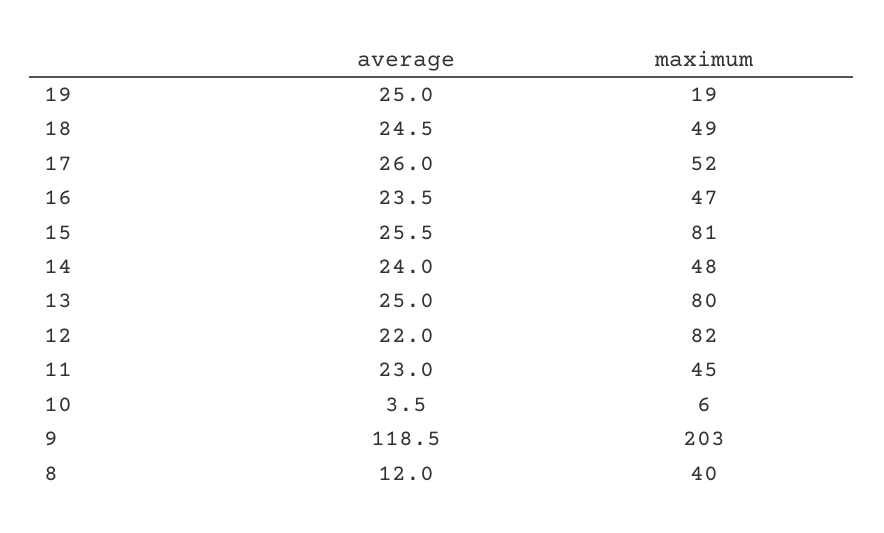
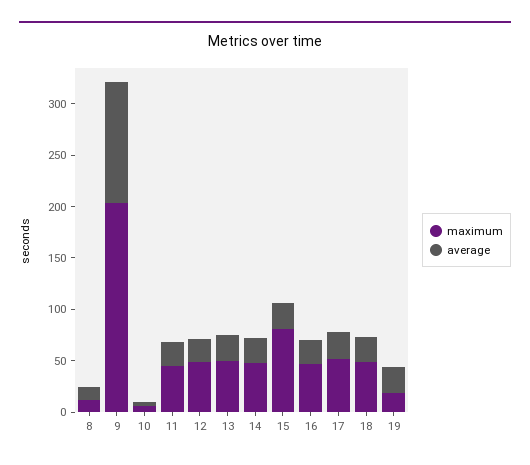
  {
    "average": {
      "19": 25,
      "18": 24.5,
      "17": 26,
      "16": 23.5,
      "15": 25.5,
      "14": 24,
      "13": 25,
      "12": 22,
      "11": 23,
      "10": 3.5,
      "9": 118.5,
      "8": 12
    },
    "maximum": {
      "19": 19,
      "18": 49,
      "17": 52,
      "16": 47,
      "15": 81,
      "14": 48,
-     "13": 80,
+     "13": 50,
-     "12": 82,
+     "12": 50,
      "11": 45,
      "10": 6,
      "9": 203,
-     "8": 40
+     "8": 10
    }
  }

